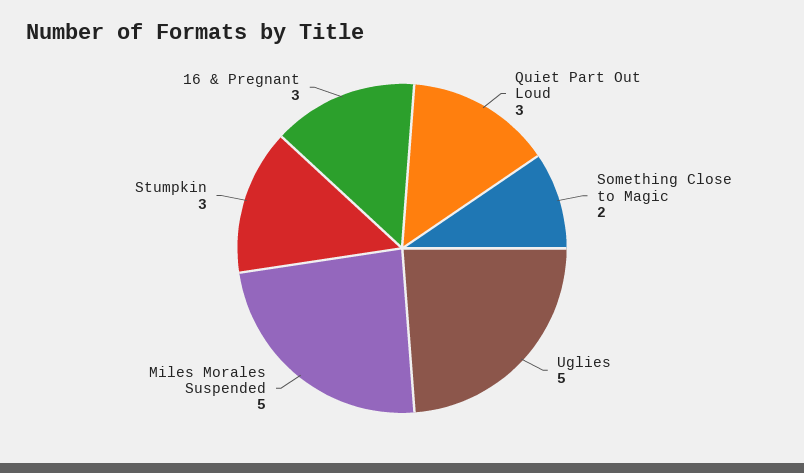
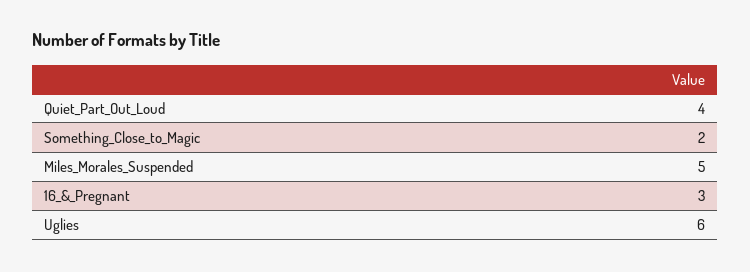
  {
-   "Quiet Part Out Loud": 3,
+   "Quiet Part Out Loud": 4,
    "Something Close to Magic": 2,
-   "Uglies": 5,
+   "Uglies": 6,
    "Miles Morales Suspended": 5,
-   "Stumpkin": 3,
    "16 & Pregnant": 3
  }

